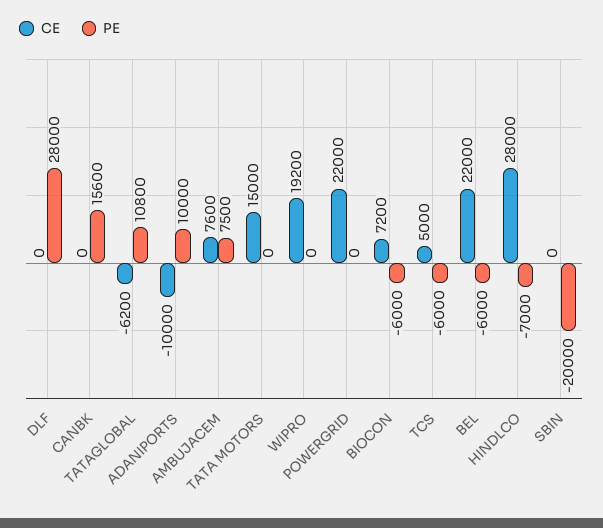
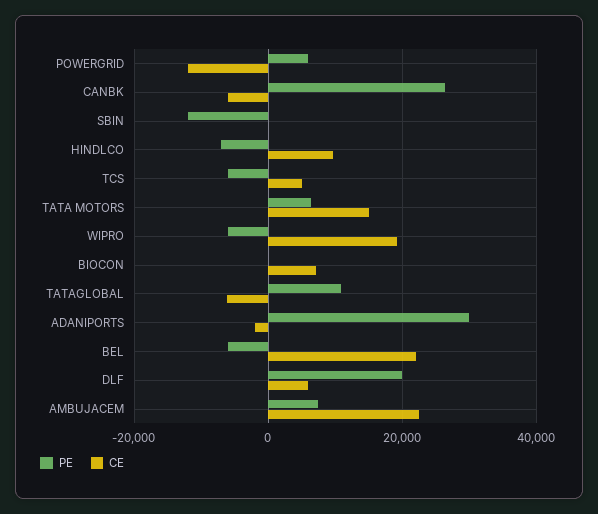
  {
    "CE": {
-     "DLF": 0,
+     "DLF": 6000,
-     "CANBK": 0,
+     "CANBK": -6000,
      "TATAGLOBAL": -6200,
-     "ADANIPORTS": -10000,
+     "ADANIPORTS": -2000,
-     "AMBUJACEM": 7600,
+     "AMBUJACEM": 22000,
      "TATA MOTORS": 15000,
      "WIPRO": 19200,
-     "POWERGRID": 22000,
+     "POWERGRID": -12000,
      "BIOCON": 7200,
      "TCS": 5000,
      "BEL": 22000,
-     "HINDLCO": 28000,
+     "HINDLCO": 10000,
      "SBIN": 0
    },
    "PE": {
-     "DLF": 28000,
+     "DLF": 20000,
-     "CANBK": 15600,
+     "CANBK": 26000,
      "TATAGLOBAL": 10800,
-     "ADANIPORTS": 10000,
+     "ADANIPORTS": 30000,
      "AMBUJACEM": 7500,
-     "TATA MOTORS": 0,
+     "TATA MOTORS": 6000,
-     "WIPRO": 0,
+     "WIPRO": -6000,
-     "POWERGRID": 0,
+     "POWERGRID": 6000,
-     "BIOCON": -6000,
+     "BIOCON": 0,
      "TCS": -6000,
      "BEL": -6000,
      "HINDLCO": -7000,
-     "SBIN": -20000
+     "SBIN": -12000
    }
  }

